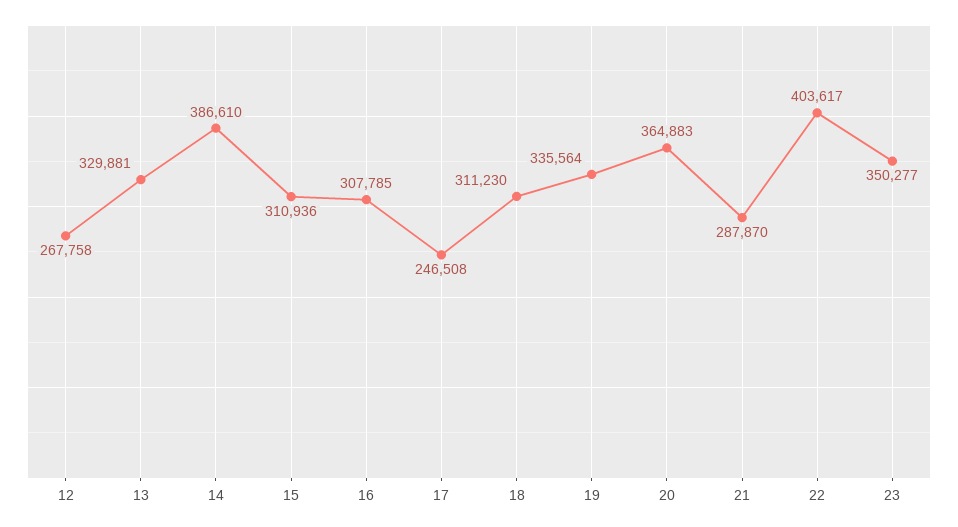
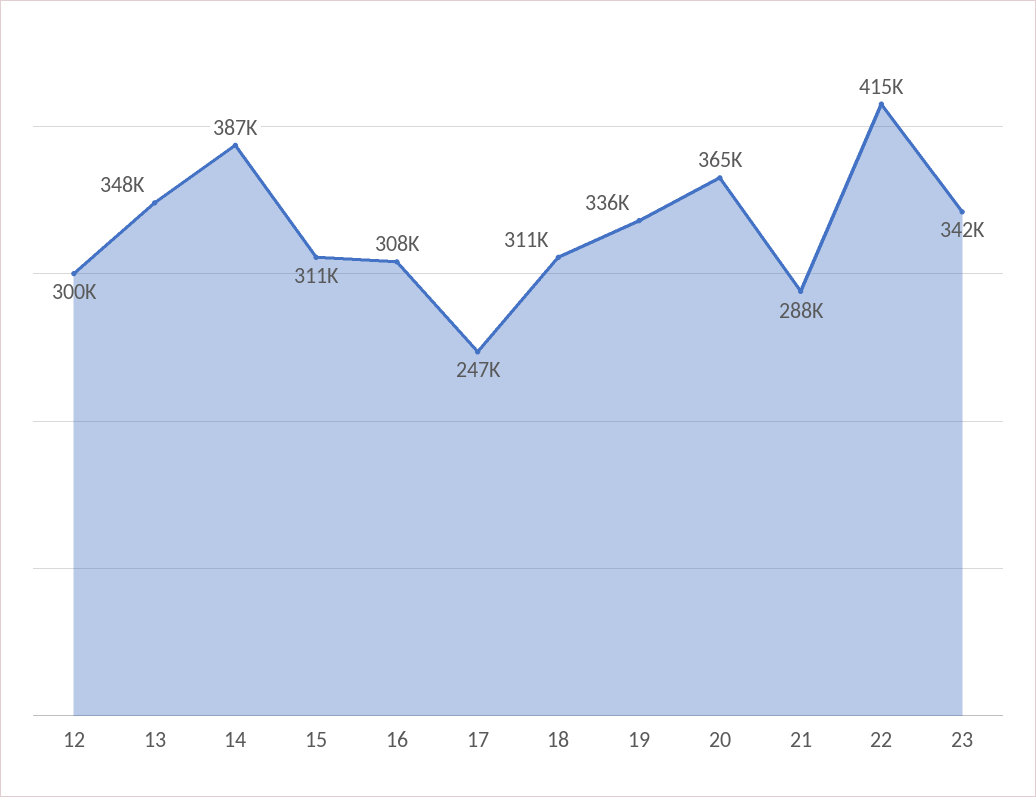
  {
-   "12": 267758,
+   "12": 300000,
-   "13": 329881,
+   "13": 348000,
    "14": 386610,
    "15": 310936,
    "16": 307785,
    "17": 246508,
    "18": 311230,
    "19": 335564,
    "20": 364883,
    "21": 287870,
-   "22": 403617,
+   "22": 415000,
-   "23": 350277
+   "23": 342000
  }

